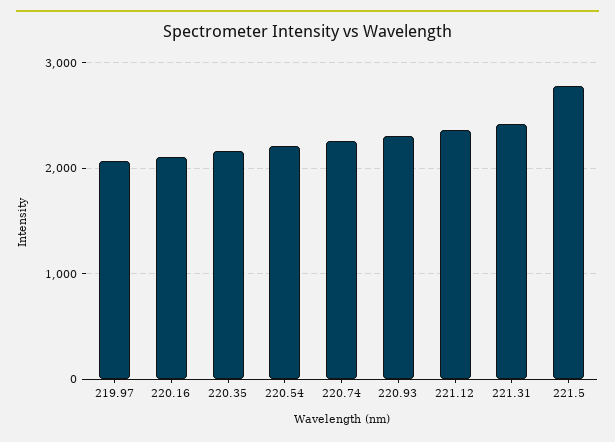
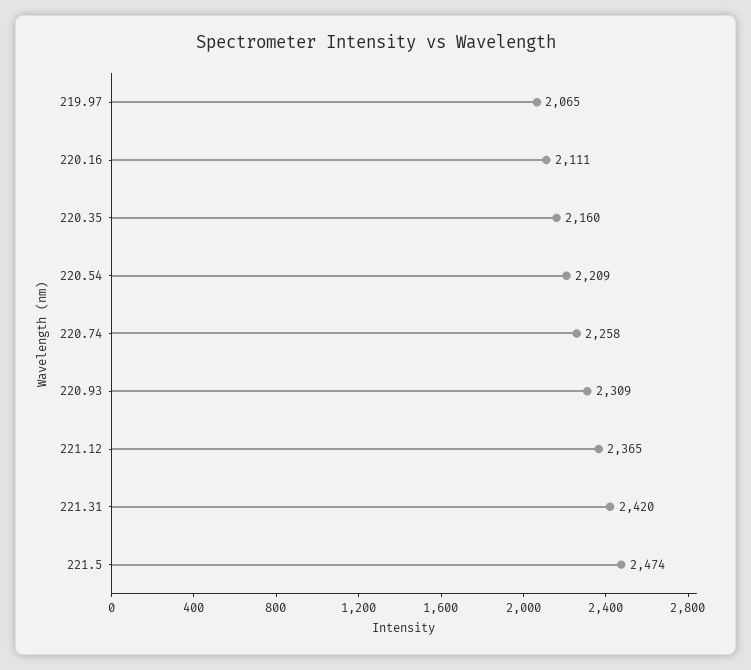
  {
    "219.97": 2065,
    "220.16": 2111,
    "220.35": 2160,
    "220.54": 2209,
    "220.74": 2258,
    "220.93": 2309,
    "221.12": 2365,
    "221.31": 2420,
-   "221.5": 2800
+   "221.5": 2474
  }

